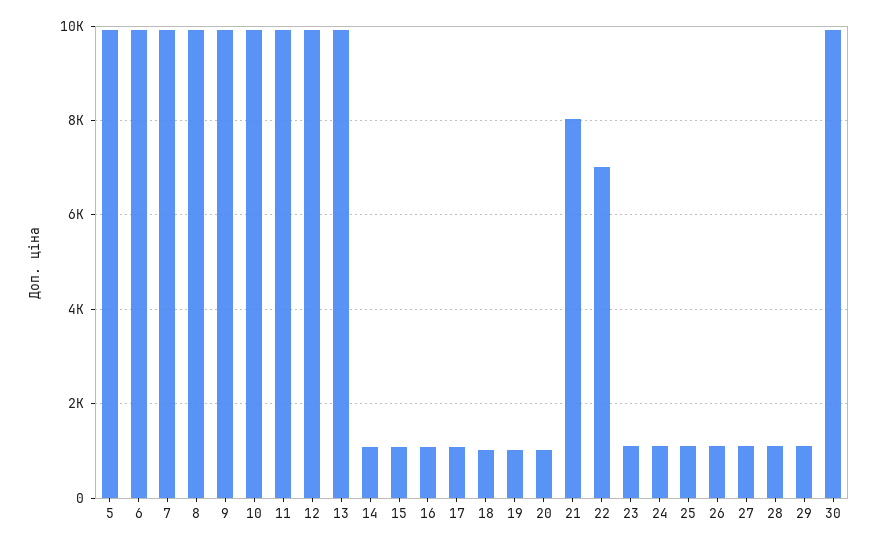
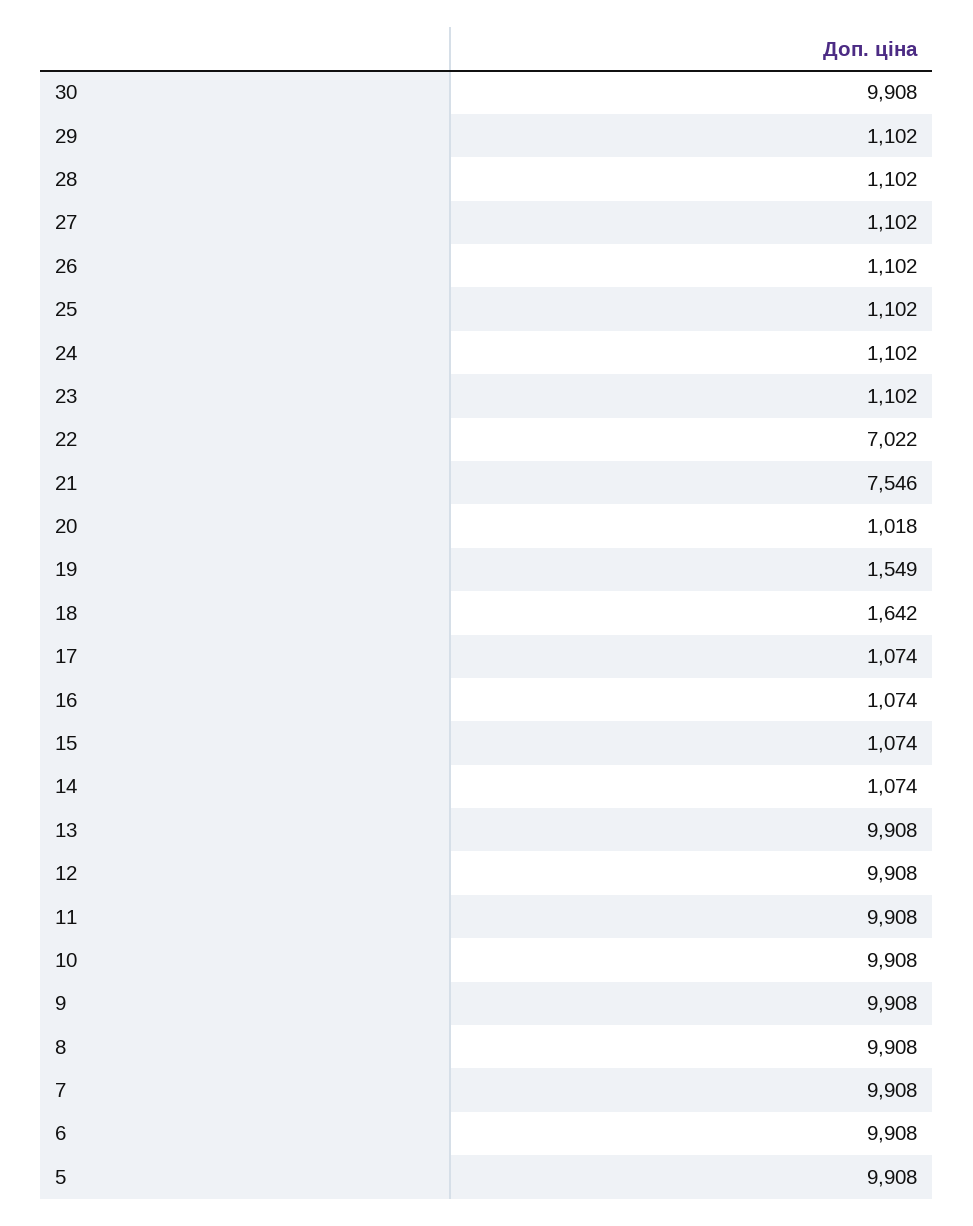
  {
    "5": 9908,
    "6": 9908,
    "7": 9908,
    "8": 9908,
    "9": 9908,
    "10": 9908,
    "11": 9908,
    "12": 9908,
    "13": 9908,
    "14": 1074,
    "15": 1074,
    "16": 1074,
    "17": 1074,
-   "18": 1000,
+   "18": 1642,
-   "19": 1000,
+   "19": 1549,
    "20": 1018,
-   "21": 8000,
+   "21": 7546,
    "22": 7022,
    "23": 1102,
    "24": 1102,
    "25": 1102,
    "26": 1102,
    "27": 1102,
    "28": 1102,
    "29": 1102,
    "30": 9908
  }

